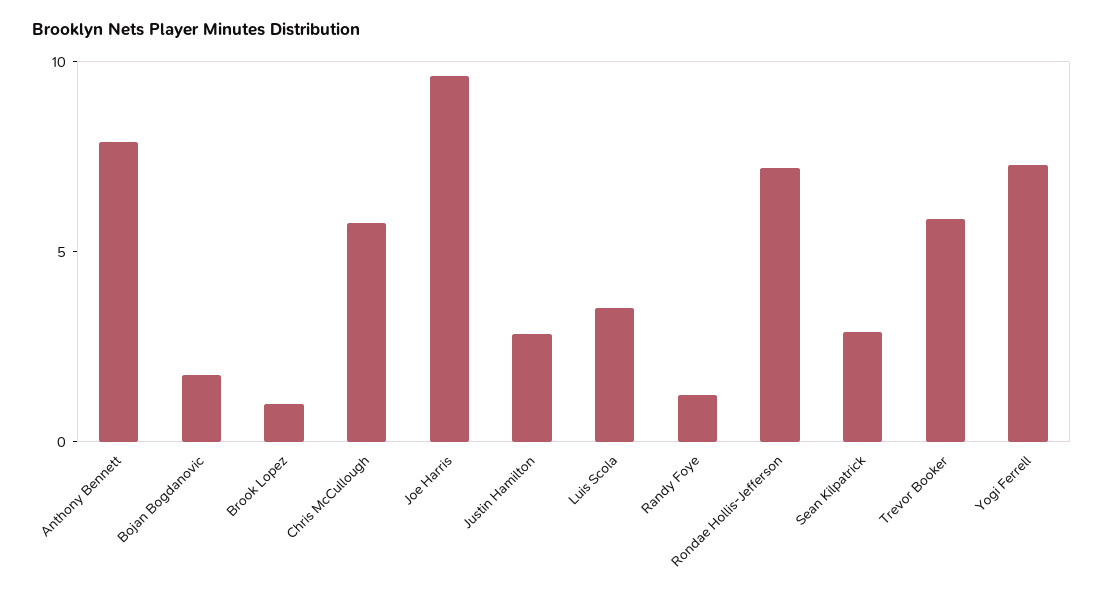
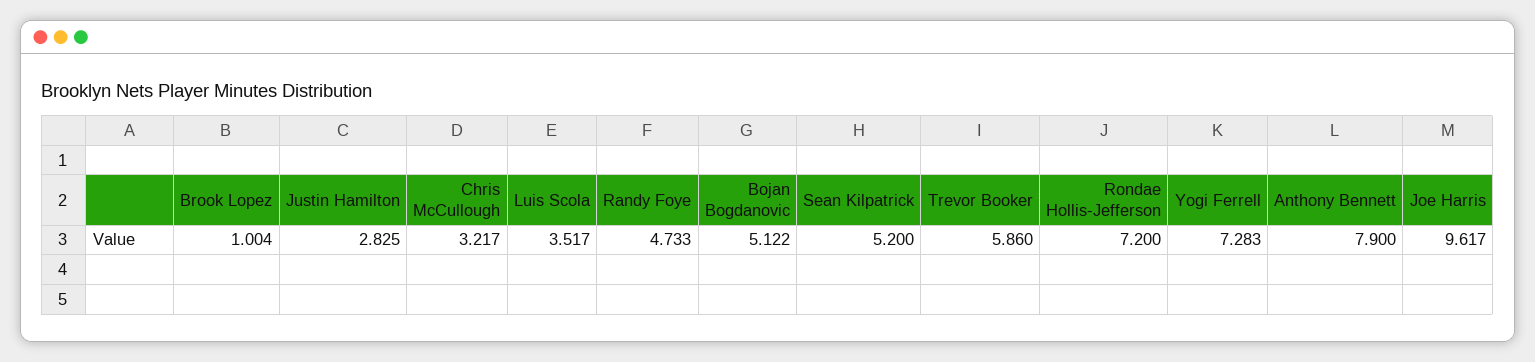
  {
    "Anthony Bennett": 7.9,
-   "Bojan Bogdanovic": 2,
+   "Bojan Bogdanovic": 5.122,
    "Brook Lopez": 1.004,
-   "Chris McCullough": 6,
+   "Chris McCullough": 3.217,
    "Joe Harris": 9.617,
    "Justin Hamilton": 2.825,
    "Luis Scola": 3.517,
-   "Randy Foye": 1,
+   "Randy Foye": 4.733,
    "Rondae Hollis-Jefferson": 7.2,
-   "Sean Kilpatrick": 3,
+   "Sean Kilpatrick": 5.2,
    "Trevor Booker": 5.86,
    "Yogi Ferrell": 7.283
  }

